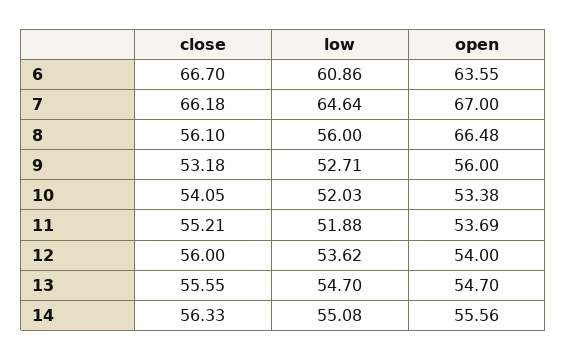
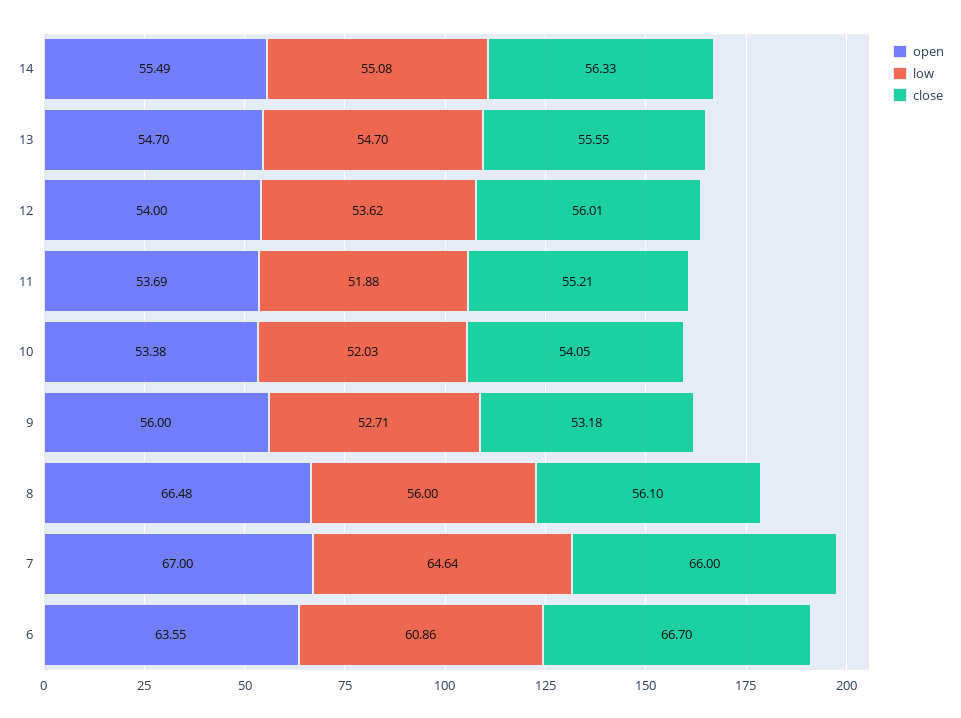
  {
    "close": {
      "6": 66.7,
-     "7": 66.18,
+     "7": 66,
      "8": 56.1,
      "9": 53.18,
      "10": 54.05,
      "11": 55.21,
-     "12": 56,
+     "12": 56.01,
      "13": 55.55,
      "14": 56.33
    },
    "low": {
      "6": 60.86,
      "7": 64.64,
      "8": 56,
      "9": 52.71,
      "10": 52.03,
      "11": 51.88,
      "12": 53.62,
      "13": 54.7,
      "14": 55.08
    },
    "open": {
      "6": 63.55,
      "7": 67,
      "8": 66.48,
      "9": 56,
      "10": 53.38,
      "11": 53.69,
      "12": 54,
      "13": 54.7,
-     "14": 55.56
+     "14": 55.49
    }
  }

